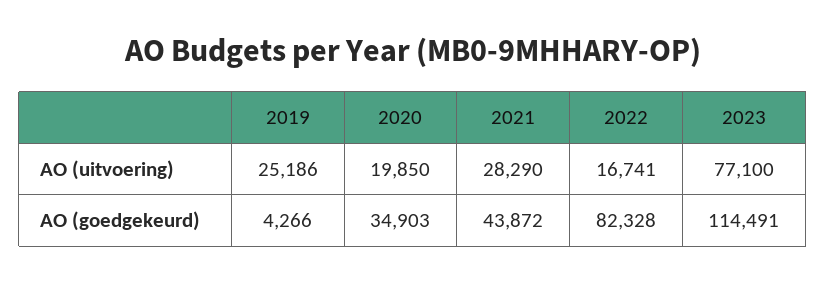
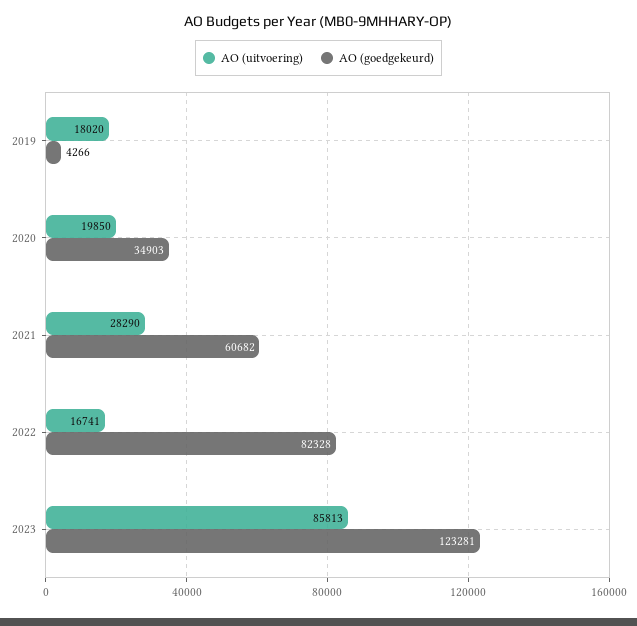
  {
    "AO (uitvoering)": {
-     "2019": 25186,
+     "2019": 18020,
      "2020": 19850,
      "2021": 28290,
      "2022": 16741,
-     "2023": 77100
+     "2023": 85813
    },
    "AO (goedgekeurd)": {
      "2019": 4266,
      "2020": 34903,
-     "2021": 43872,
+     "2021": 60682,
      "2022": 82328,
-     "2023": 114491
+     "2023": 123281
    }
  }

